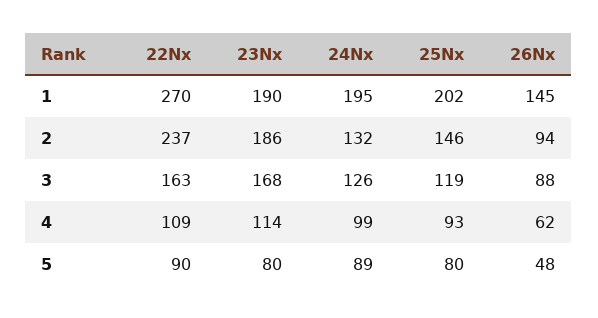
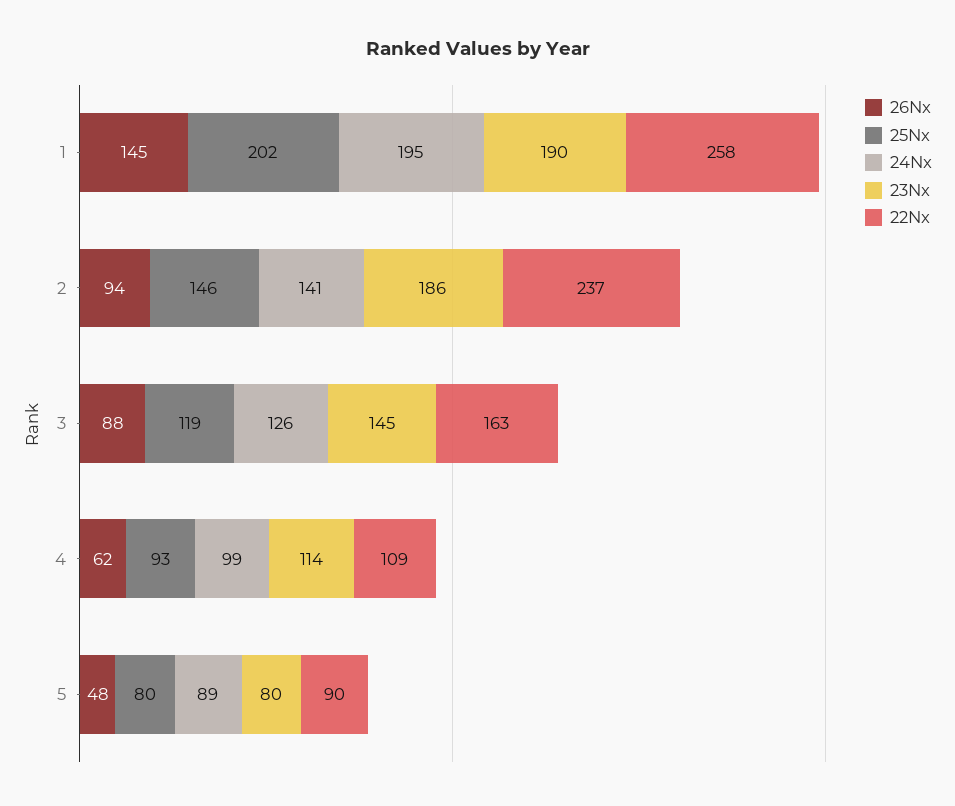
  {
    "22Nx": {
-     "1": 270,
+     "1": 258,
      "2": 237,
      "3": 163,
      "4": 109,
      "5": 90
    },
    "23Nx": {
      "1": 190,
      "2": 186,
-     "3": 168,
+     "3": 145,
      "4": 114,
      "5": 80
    },
    "24Nx": {
      "1": 195,
-     "2": 132,
+     "2": 141,
      "3": 126,
      "4": 99,
      "5": 89
    },
    "25Nx": {
      "1": 202,
      "2": 146,
      "3": 119,
      "4": 93,
      "5": 80
    },
    "26Nx": {
      "1": 145,
      "2": 94,
      "3": 88,
      "4": 62,
      "5": 48
    }
  }

